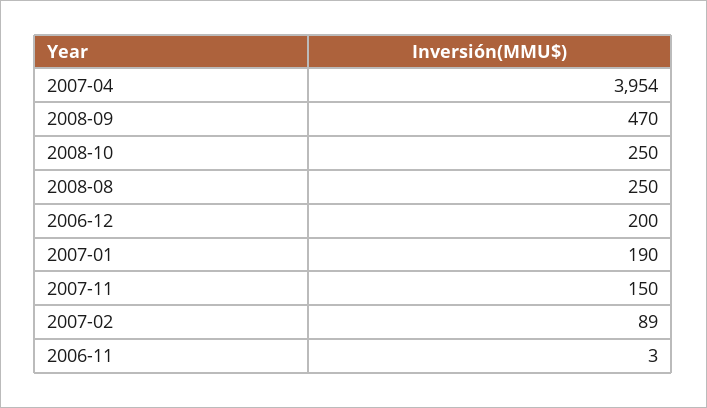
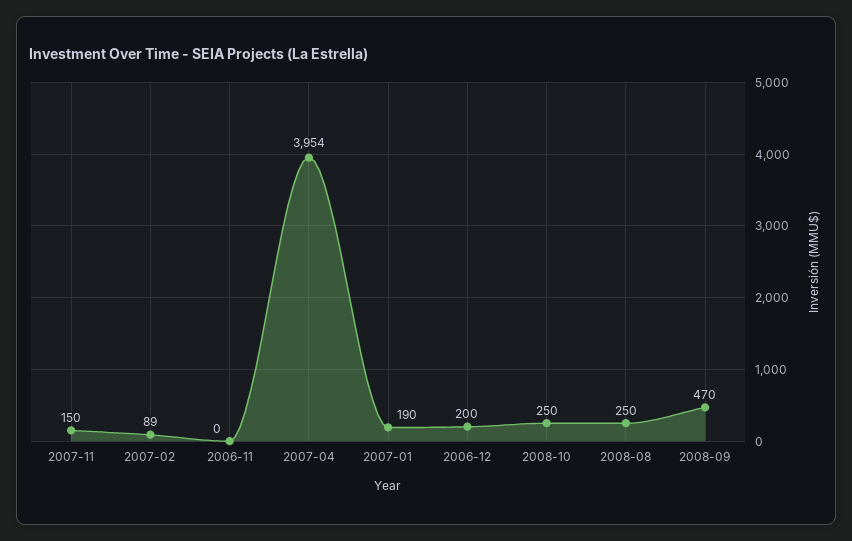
  {
    "2007-04": 3954,
    "2008-09": 470,
    "2008-10": 250,
    "2008-08": 250,
    "2006-12": 200,
    "2007-01": 190,
    "2007-11": 150,
    "2007-02": 89,
-   "2006-11": 3
+   "2006-11": 0
  }

